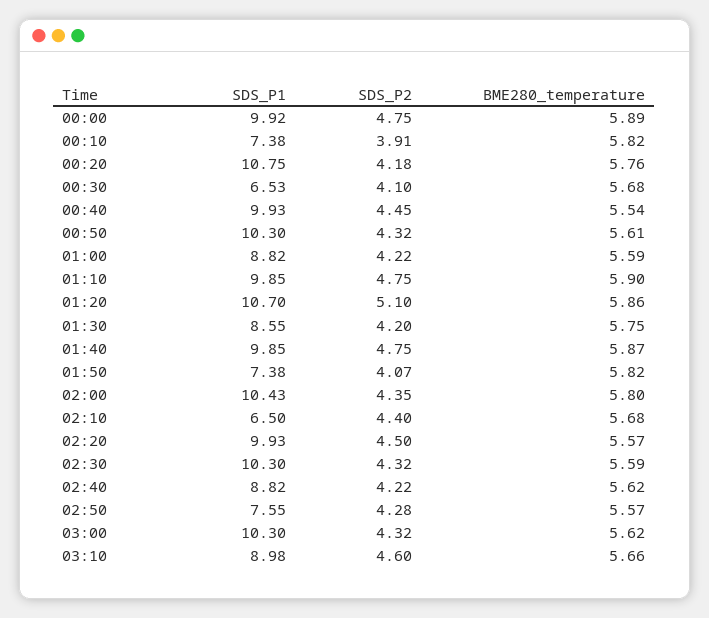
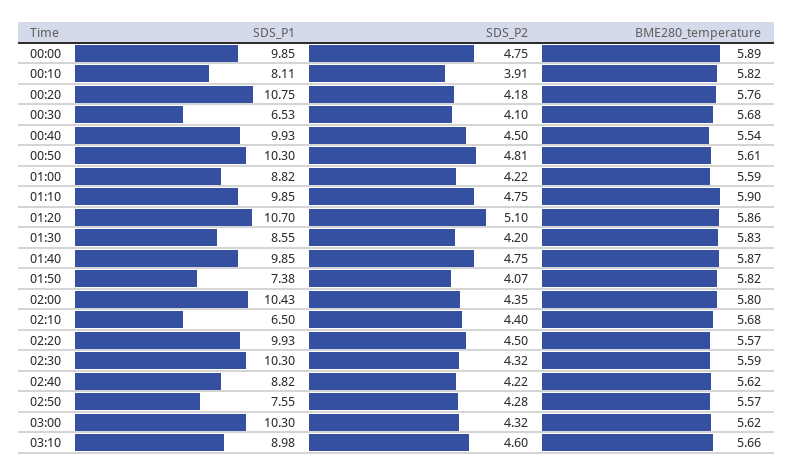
  {
    "SDS_P1": {
-     "00:00": 9.92,
+     "00:00": 9.85,
-     "00:10": 7.38,
+     "00:10": 8.11,
      "00:20": 10.75,
      "00:30": 6.53,
      "00:40": 9.93,
      "00:50": 10.3,
      "01:00": 8.82,
      "01:10": 9.85,
      "01:20": 10.7,
      "01:30": 8.55,
      "01:40": 9.85,
      "01:50": 7.38,
      "02:00": 10.43,
      "02:10": 6.5,
      "02:20": 9.93,
      "02:30": 10.3,
      "02:40": 8.82,
      "02:50": 7.55,
      "03:00": 10.3,
      "03:10": 8.98
    },
    "SDS_P2": {
      "00:00": 4.75,
      "00:10": 3.91,
      "00:20": 4.18,
      "00:30": 4.1,
-     "00:40": 4.45,
+     "00:40": 4.5,
-     "00:50": 4.32,
+     "00:50": 4.81,
      "01:00": 4.22,
      "01:10": 4.75,
      "01:20": 5.1,
      "01:30": 4.2,
      "01:40": 4.75,
      "01:50": 4.07,
      "02:00": 4.35,
      "02:10": 4.4,
      "02:20": 4.5,
      "02:30": 4.32,
      "02:40": 4.22,
      "02:50": 4.28,
      "03:00": 4.32,
      "03:10": 4.6
    },
    "BME280_temperature": {
      "00:00": 5.89,
      "00:10": 5.82,
      "00:20": 5.76,
      "00:30": 5.68,
      "00:40": 5.54,
      "00:50": 5.61,
      "01:00": 5.59,
      "01:10": 5.9,
      "01:20": 5.86,
-     "01:30": 5.75,
+     "01:30": 5.83,
      "01:40": 5.87,
      "01:50": 5.82,
      "02:00": 5.8,
      "02:10": 5.68,
      "02:20": 5.57,
      "02:30": 5.59,
      "02:40": 5.62,
      "02:50": 5.57,
      "03:00": 5.62,
      "03:10": 5.66
    }
  }

